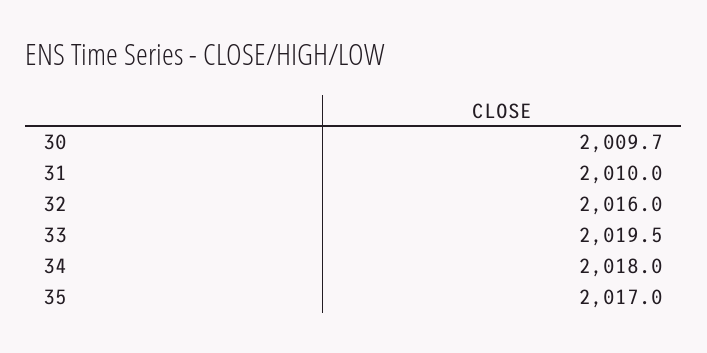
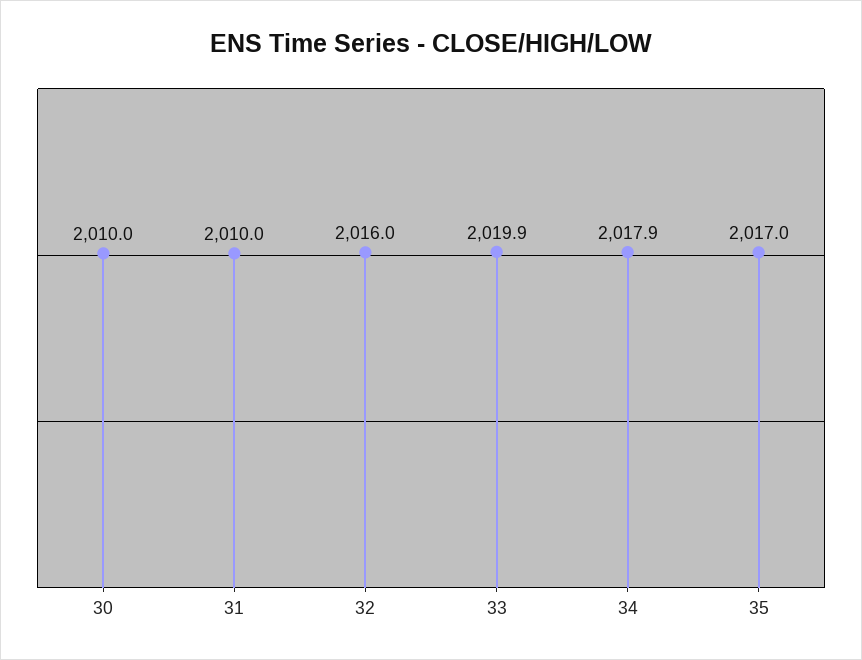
  {
-   "30": 2009.7,
+   "30": 2010,
    "31": 2010,
    "32": 2016,
-   "33": 2019.5,
+   "33": 2019.9,
-   "34": 2018,
+   "34": 2017.9,
    "35": 2017
  }

